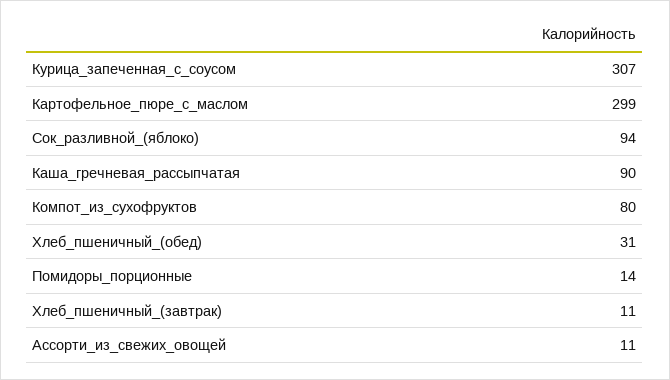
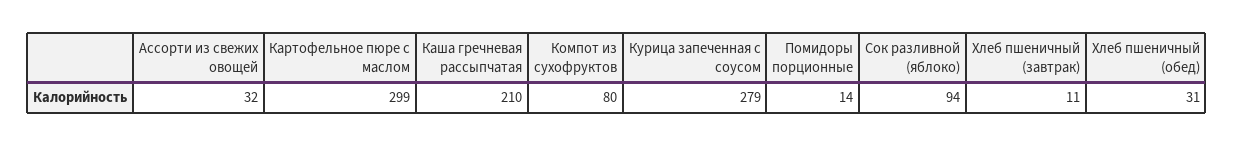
  {
-   "Курица_запеченная_с_соусом": 307,
+   "Курица_запеченная_с_соусом": 279,
    "Картофельное_пюре_с_маслом": 299,
    "Сок_разливной_(яблоко)": 94,
-   "Каша_гречневая_рассыпчатая": 90,
+   "Каша_гречневая_рассыпчатая": 210,
    "Компот_из_сухофруктов": 80,
    "Хлеб_пшеничный_(обед)": 31,
    "Помидоры_порционные": 14,
    "Хлеб_пшеничный_(завтрак)": 11,
-   "Ассорти_из_свежих_овощей": 11
+   "Ассорти_из_свежих_овощей": 32
  }

